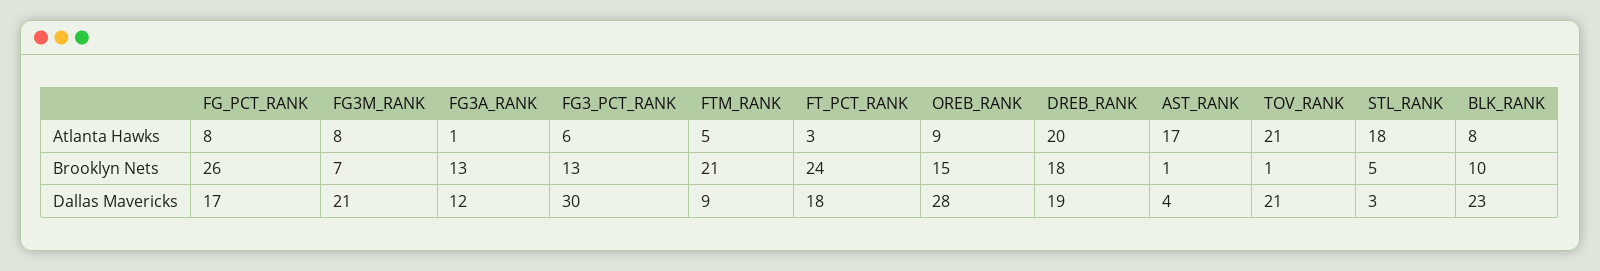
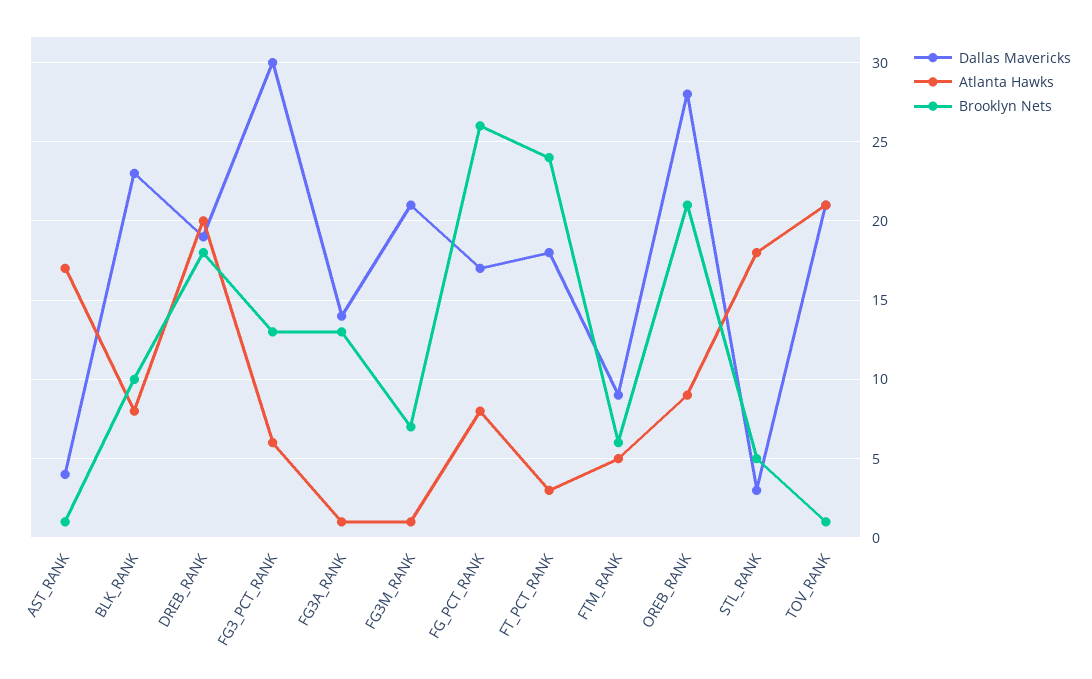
  {
    "Atlanta Hawks": {
      "FG_PCT_RANK": 8,
-     "FG3M_RANK": 8,
+     "FG3M_RANK": 1,
      "FG3A_RANK": 1,
      "FG3_PCT_RANK": 6,
      "FTM_RANK": 5,
      "FT_PCT_RANK": 3,
      "OREB_RANK": 9,
      "DREB_RANK": 20,
      "AST_RANK": 17,
      "TOV_RANK": 21,
      "STL_RANK": 18,
      "BLK_RANK": 8
    },
    "Brooklyn Nets": {
      "FG_PCT_RANK": 26,
      "FG3M_RANK": 7,
      "FG3A_RANK": 13,
      "FG3_PCT_RANK": 13,
-     "FTM_RANK": 21,
+     "FTM_RANK": 6,
      "FT_PCT_RANK": 24,
-     "OREB_RANK": 15,
+     "OREB_RANK": 21,
      "DREB_RANK": 18,
      "AST_RANK": 1,
      "TOV_RANK": 1,
      "STL_RANK": 5,
      "BLK_RANK": 10
    },
    "Dallas Mavericks": {
      "FG_PCT_RANK": 17,
      "FG3M_RANK": 21,
-     "FG3A_RANK": 12,
+     "FG3A_RANK": 14,
      "FG3_PCT_RANK": 30,
      "FTM_RANK": 9,
      "FT_PCT_RANK": 18,
      "OREB_RANK": 28,
      "DREB_RANK": 19,
      "AST_RANK": 4,
      "TOV_RANK": 21,
      "STL_RANK": 3,
      "BLK_RANK": 23
    }
  }

